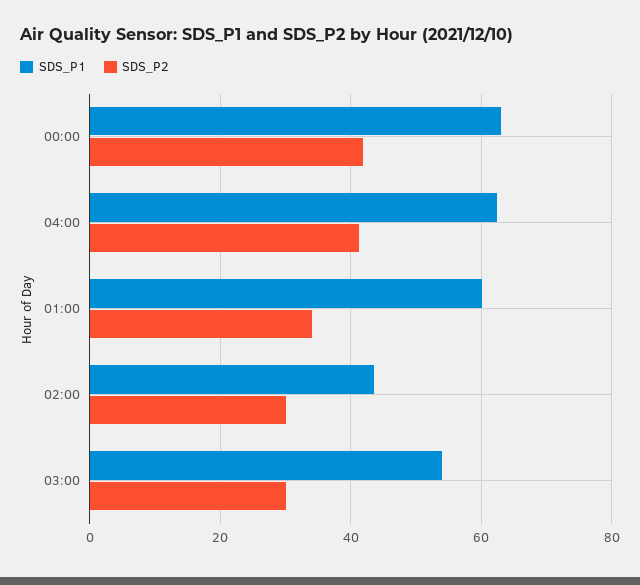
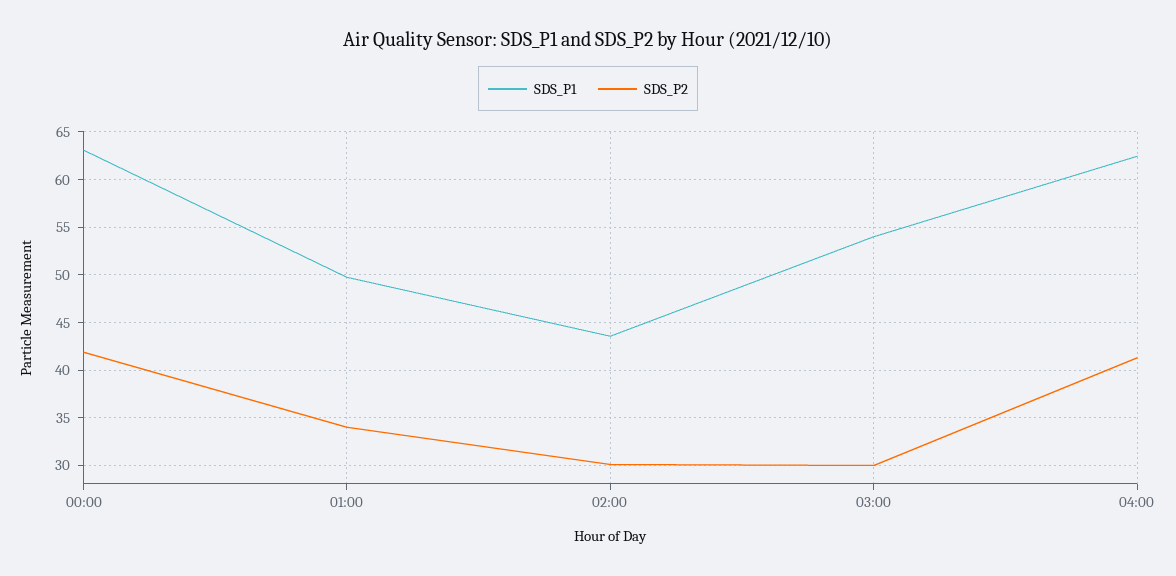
  {
    "SDS_P1": {
      "00:00": 63,
      "04:00": 62,
-     "01:00": 60,
+     "01:00": 50,
      "02:00": 44,
      "03:00": 54
    },
    "SDS_P2": {
      "00:00": 42,
      "04:00": 41,
      "01:00": 34,
      "02:00": 30,
      "03:00": 30
    }
  }

